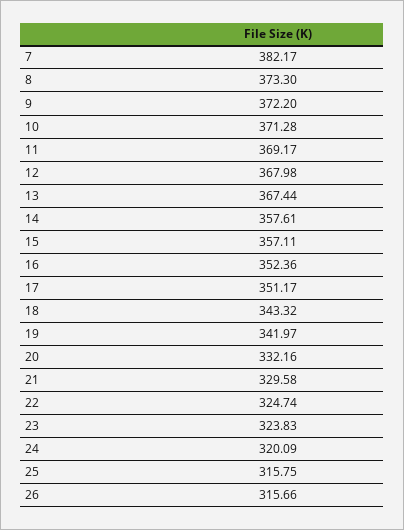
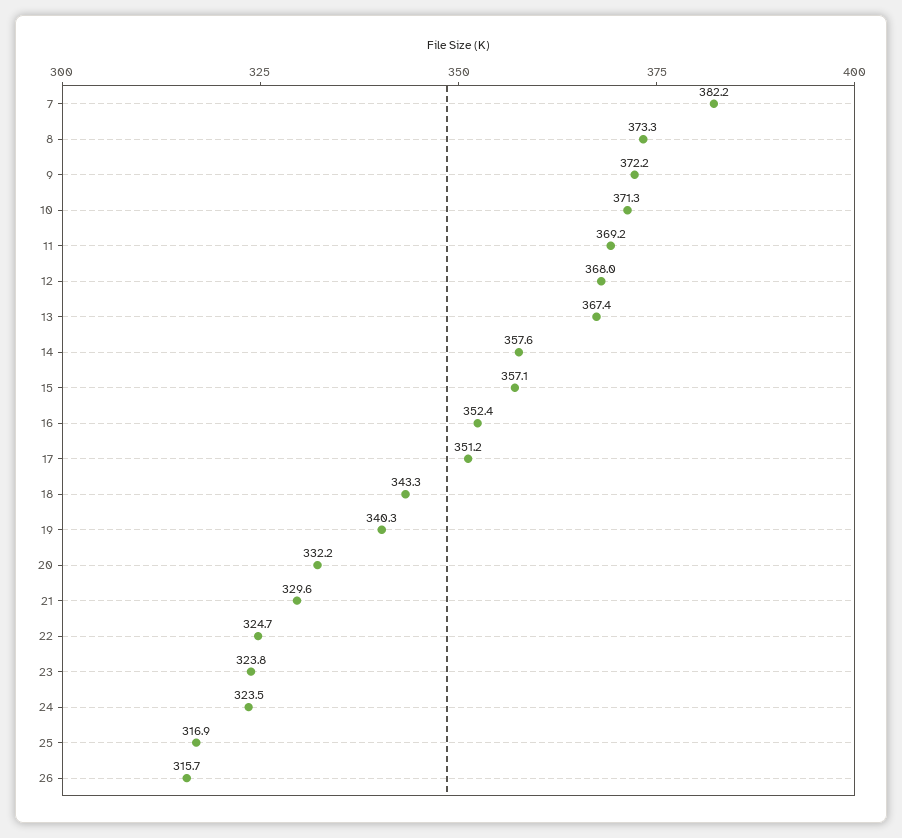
  {
    "7": 382.17,
    "8": 373.3,
    "9": 372.2,
    "10": 371.28,
    "11": 369.17,
    "12": 367.98,
    "13": 367.44,
    "14": 357.61,
    "15": 357.11,
    "16": 352.36,
    "17": 351.17,
    "18": 343.32,
-   "19": 341.97,
+   "19": 340.3,
    "20": 332.16,
    "21": 329.58,
    "22": 324.74,
    "23": 323.83,
-   "24": 320.09,
+   "24": 323.5,
-   "25": 315.75,
+   "25": 316.9,
    "26": 315.66
  }

